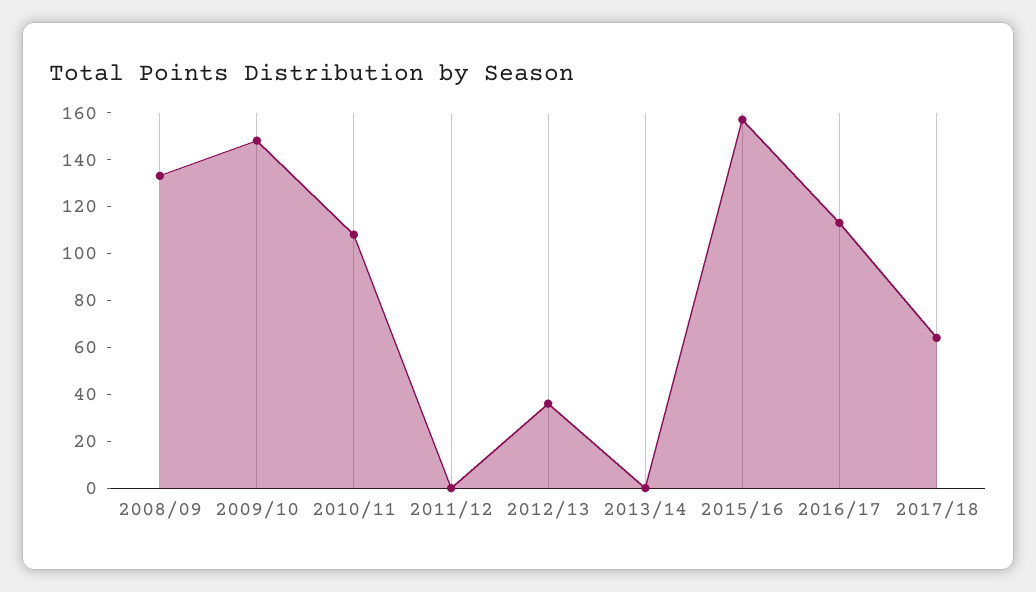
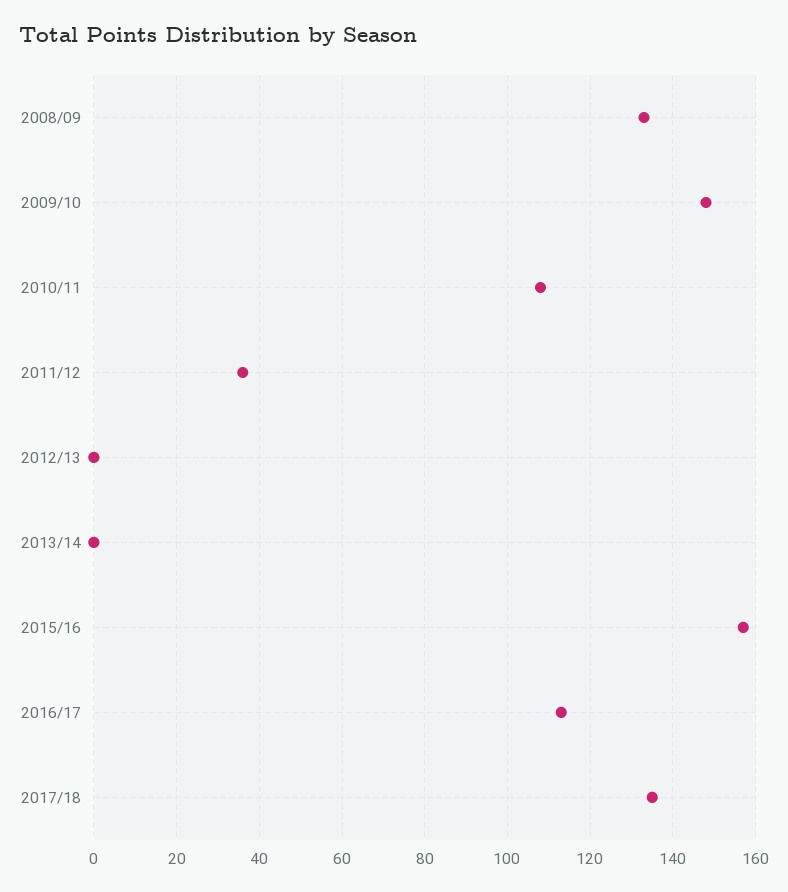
  {
    "2008/09": 135,
    "2009/10": 150,
    "2010/11": 110,
-   "2011/12": 0,
+   "2011/12": 35,
-   "2012/13": 35,
+   "2012/13": 0,
    "2013/14": 0,
    "2015/16": 155,
    "2016/17": 115,
-   "2017/18": 65
+   "2017/18": 135
  }

